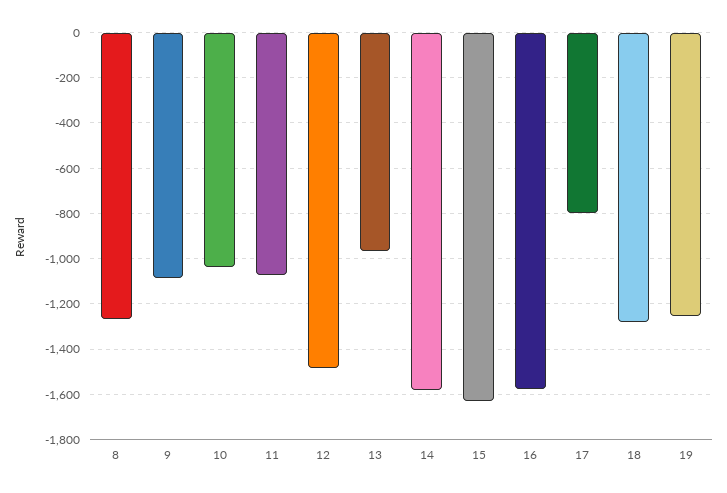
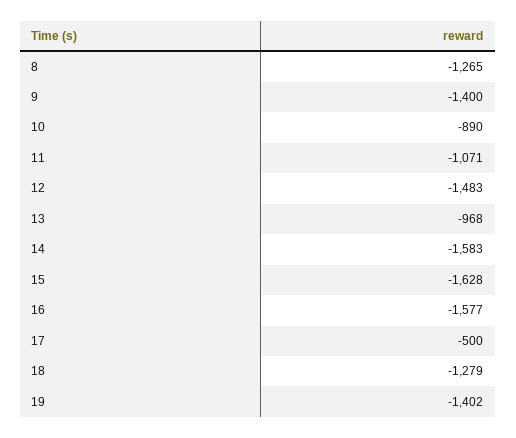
  {
    "8": -1265,
-   "9": -1100,
+   "9": -1400,
-   "10": -1050,
+   "10": -890,
    "11": -1071,
    "12": -1483,
    "13": -968,
    "14": -1583,
    "15": -1628,
    "16": -1577,
-   "17": -800,
+   "17": -500,
    "18": -1279,
-   "19": -1250
+   "19": -1402
  }

